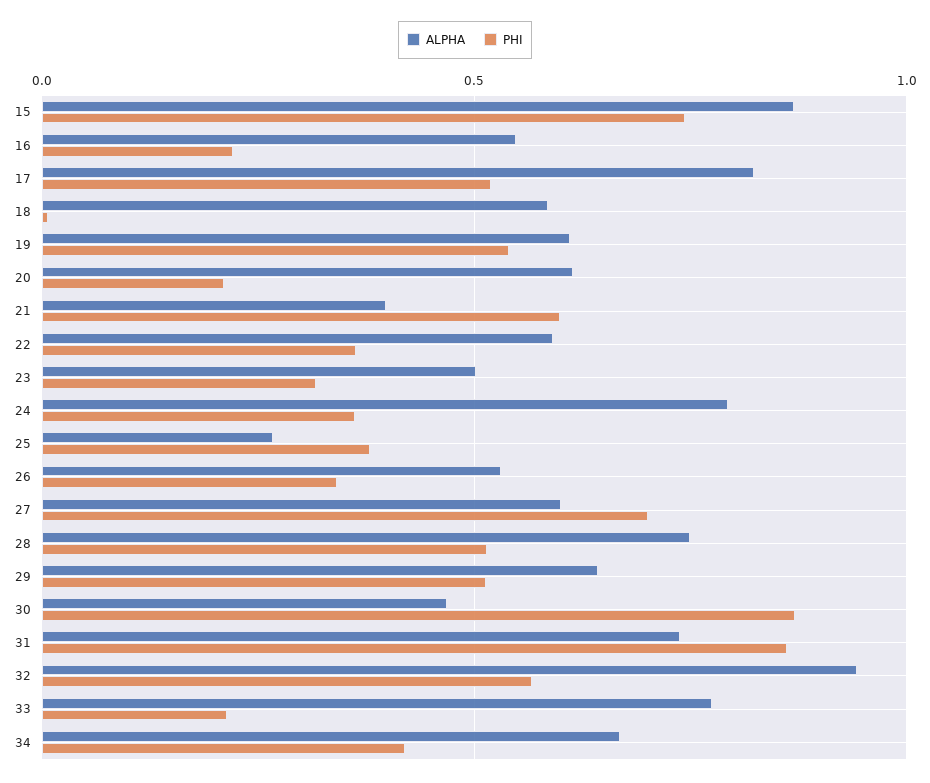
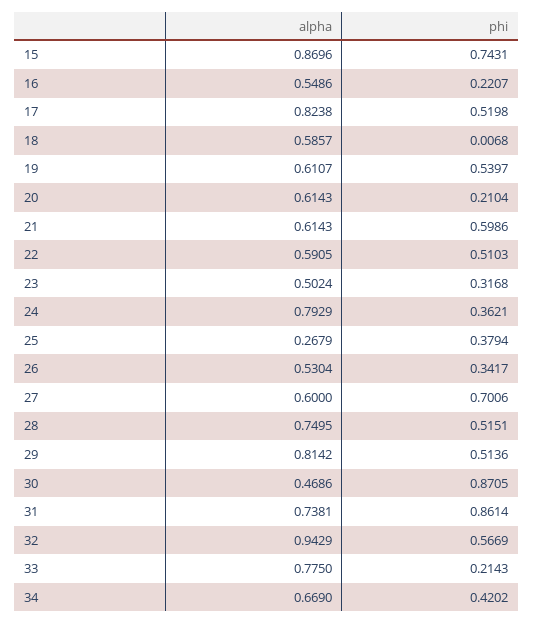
  {
    "ALPHA": {
      "15": 0.8696,
      "16": 0.5486,
      "17": 0.8238,
      "18": 0.5857,
      "19": 0.6107,
      "20": 0.6143,
-     "21": 0.4,
+     "21": 0.6143,
      "22": 0.5905,
      "23": 0.5024,
      "24": 0.7929,
      "25": 0.2679,
      "26": 0.5304,
      "27": 0.6,
      "28": 0.7495,
-     "29": 0.65,
+     "29": 0.8142,
      "30": 0.4686,
      "31": 0.7381,
      "32": 0.9429,
      "33": 0.775,
      "34": 0.669
    },
    "PHI": {
      "15": 0.7431,
      "16": 0.2207,
      "17": 0.5198,
      "18": 0.0068,
      "19": 0.5397,
      "20": 0.2104,
      "21": 0.5986,
-     "22": 0.35,
+     "22": 0.5103,
      "23": 0.3168,
      "24": 0.3621,
      "25": 0.3794,
      "26": 0.3417,
      "27": 0.7006,
      "28": 0.5151,
      "29": 0.5136,
      "30": 0.8705,
      "31": 0.8614,
      "32": 0.5669,
      "33": 0.2143,
      "34": 0.4202
    }
  }

